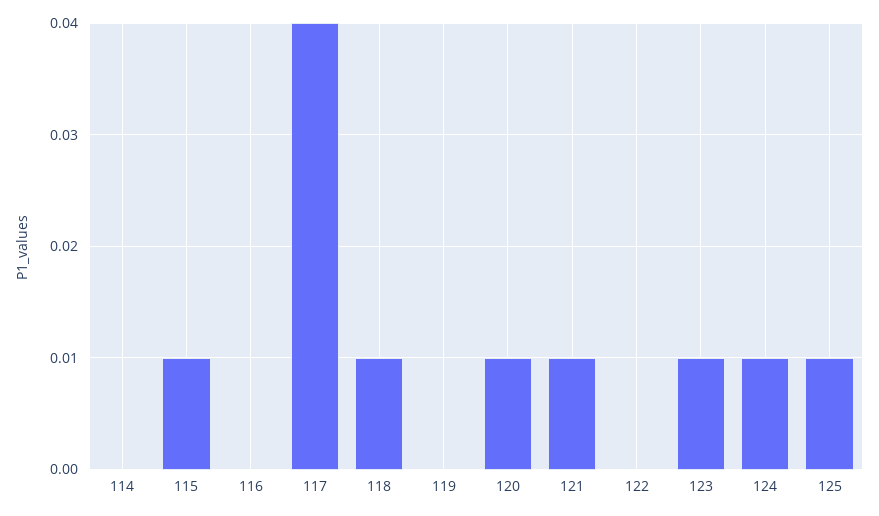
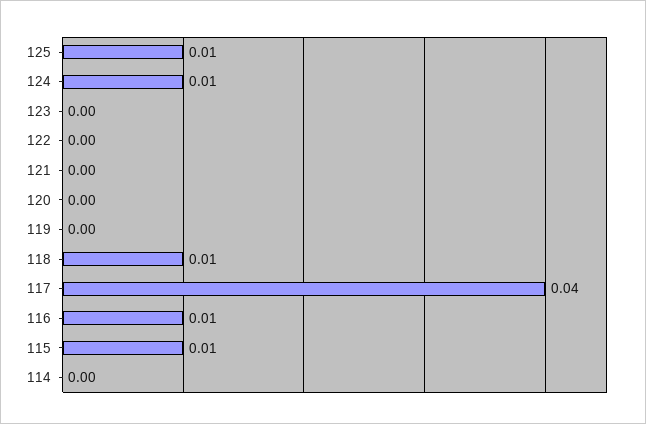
  {
    "114": 0,
    "115": 0.01,
-   "116": 0,
+   "116": 0.01,
    "117": 0.04,
    "118": 0.01,
    "119": 0,
-   "120": 0.01,
+   "120": 0,
-   "121": 0.01,
+   "121": 0,
    "122": 0,
-   "123": 0.01,
+   "123": 0,
    "124": 0.01,
    "125": 0.01
  }

